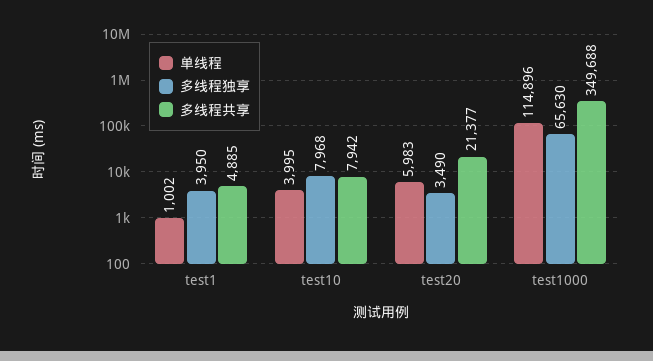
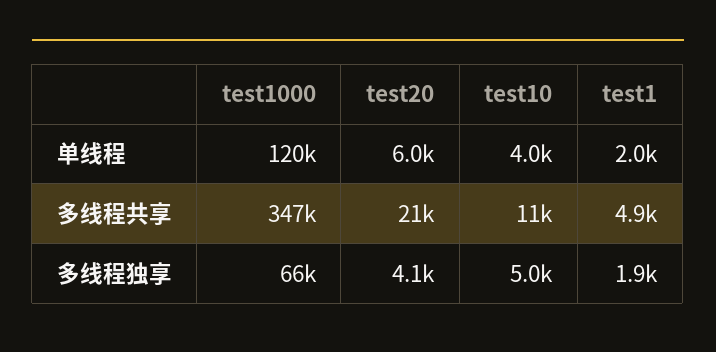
  {
    "单线程": {
-     "test1": 1002,
+     "test1": 2000,
      "test10": 3995,
      "test20": 5983,
-     "test1000": 114896
+     "test1000": 120000
    },
    "多线程独享": {
-     "test1": 3950,
+     "test1": 1900,
-     "test10": 7968,
+     "test10": 5000,
-     "test20": 3490,
+     "test20": 4100,
      "test1000": 65630
    },
    "多线程共享": {
      "test1": 4885,
-     "test10": 7942,
+     "test10": 11000,
      "test20": 21377,
-     "test1000": 349688
+     "test1000": 347000
    }
  }

